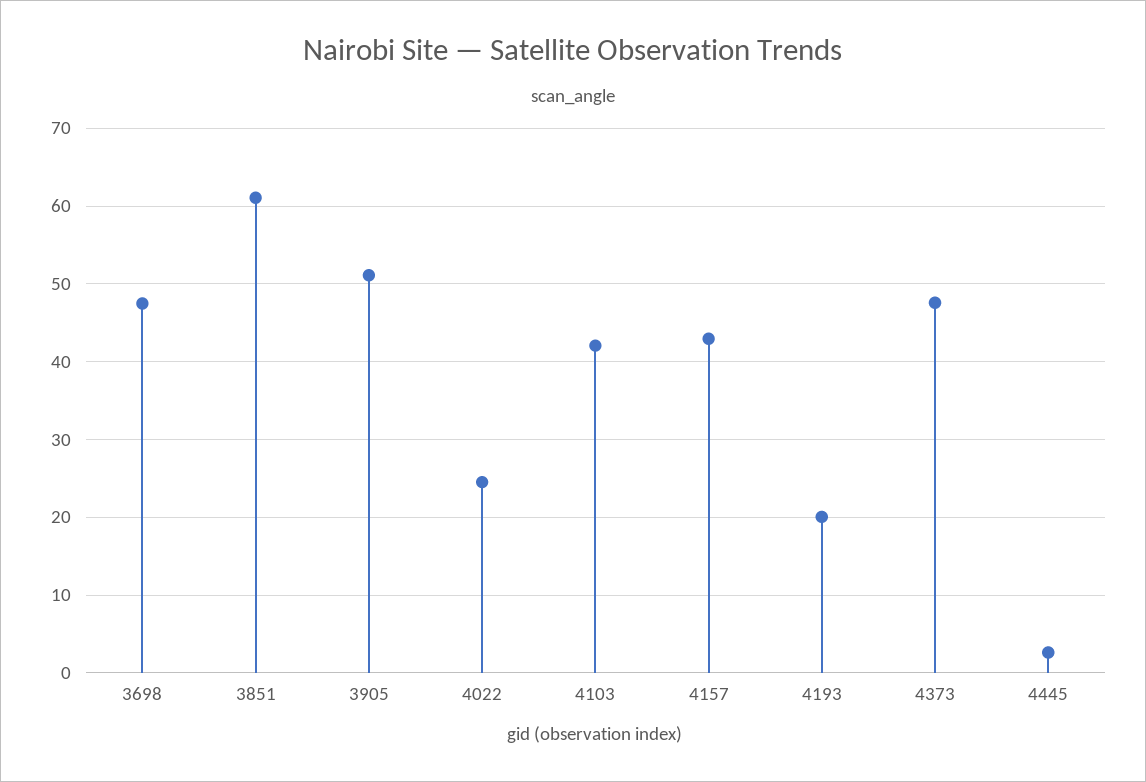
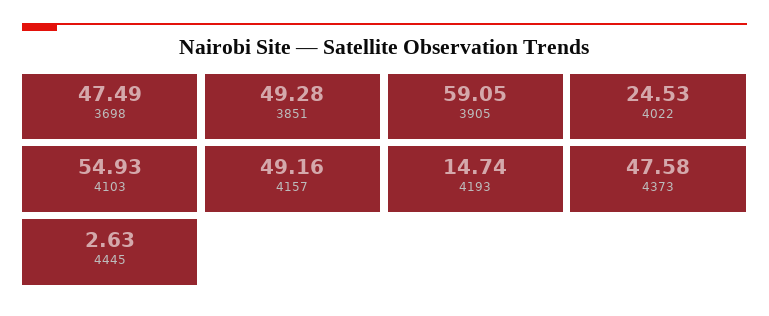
  {
    "3698": 47.49,
-   "3851": 61,
+   "3851": 49.28,
-   "3905": 51,
+   "3905": 59.05,
    "4022": 24.53,
-   "4103": 42,
+   "4103": 54.93,
-   "4157": 43,
+   "4157": 49.16,
-   "4193": 20,
+   "4193": 14.74,
    "4373": 47.58,
    "4445": 2.63
  }

